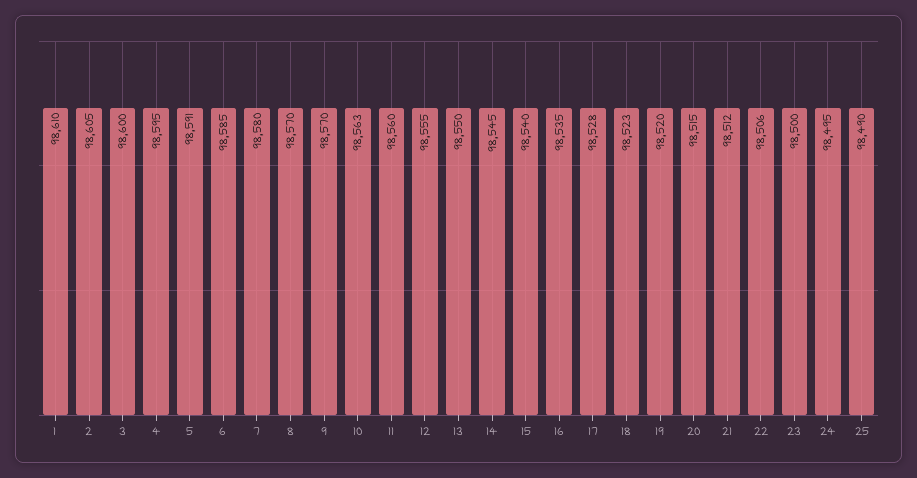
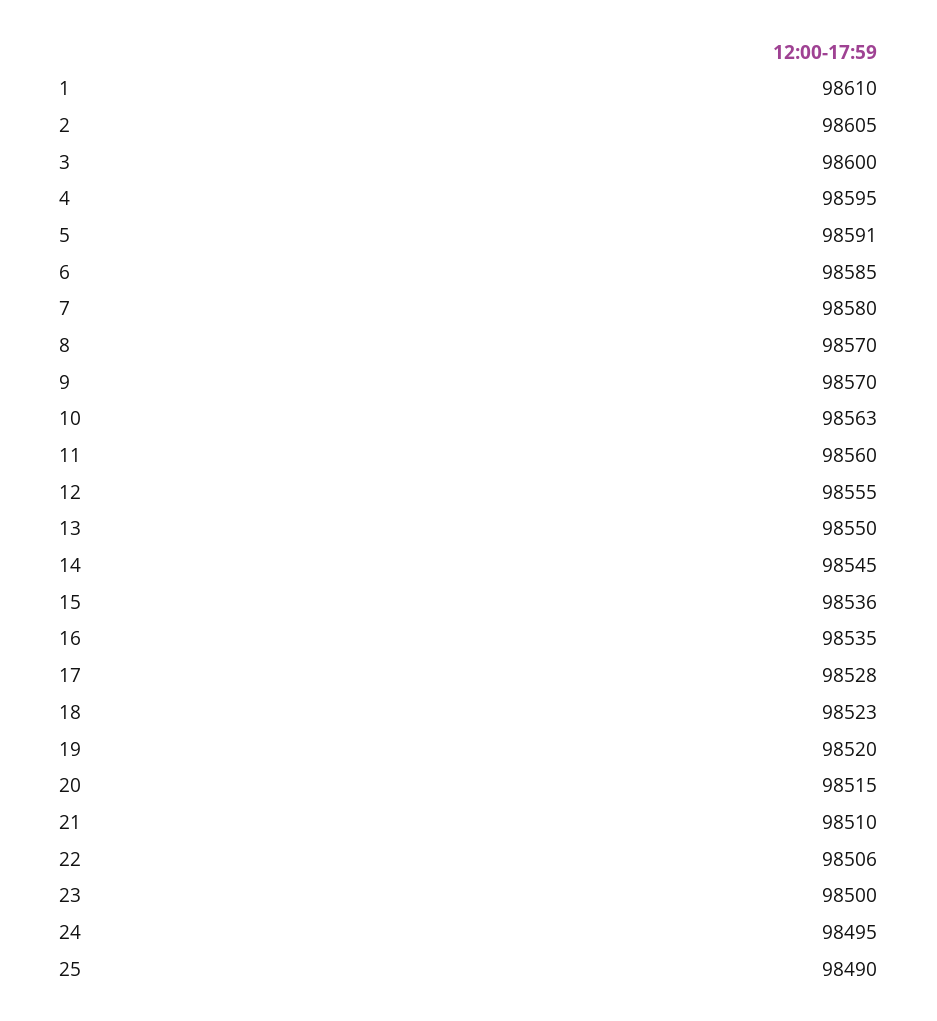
  {
    "1": 98610,
    "2": 98605,
    "3": 98600,
    "4": 98595,
    "5": 98591,
    "6": 98585,
    "7": 98580,
    "8": 98570,
    "9": 98570,
    "10": 98563,
    "11": 98560,
    "12": 98555,
    "13": 98550,
    "14": 98545,
-   "15": 98540,
+   "15": 98536,
    "16": 98535,
    "17": 98528,
    "18": 98523,
    "19": 98520,
    "20": 98515,
-   "21": 98512,
+   "21": 98510,
    "22": 98506,
    "23": 98500,
    "24": 98495,
    "25": 98490
  }

